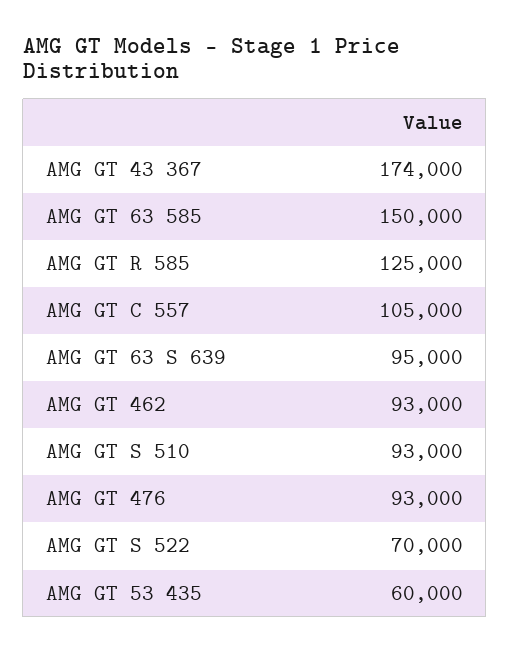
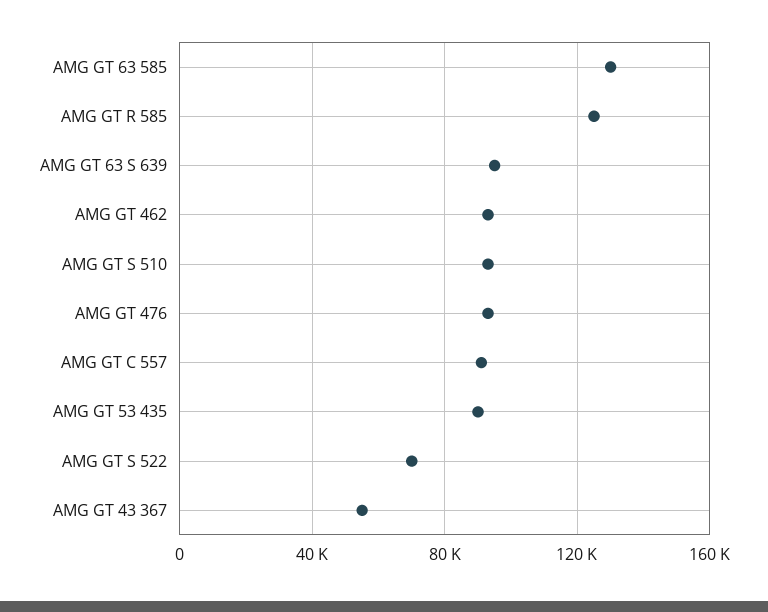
  {
-   "AMG GT 43 367": 174000,
+   "AMG GT 43 367": 55000,
-   "AMG GT 63 585": 150000,
+   "AMG GT 63 585": 130000,
    "AMG GT R 585": 125000,
-   "AMG GT C 557": 105000,
+   "AMG GT C 557": 90000,
    "AMG GT 63 S 639": 95000,
    "AMG GT 462": 93000,
    "AMG GT S 510": 93000,
    "AMG GT 476": 93000,
    "AMG GT S 522": 70000,
-   "AMG GT 53 435": 60000
+   "AMG GT 53 435": 90000
  }

